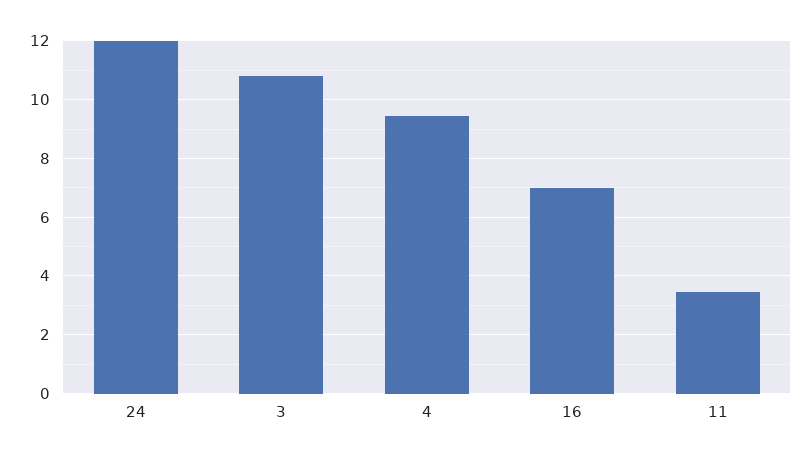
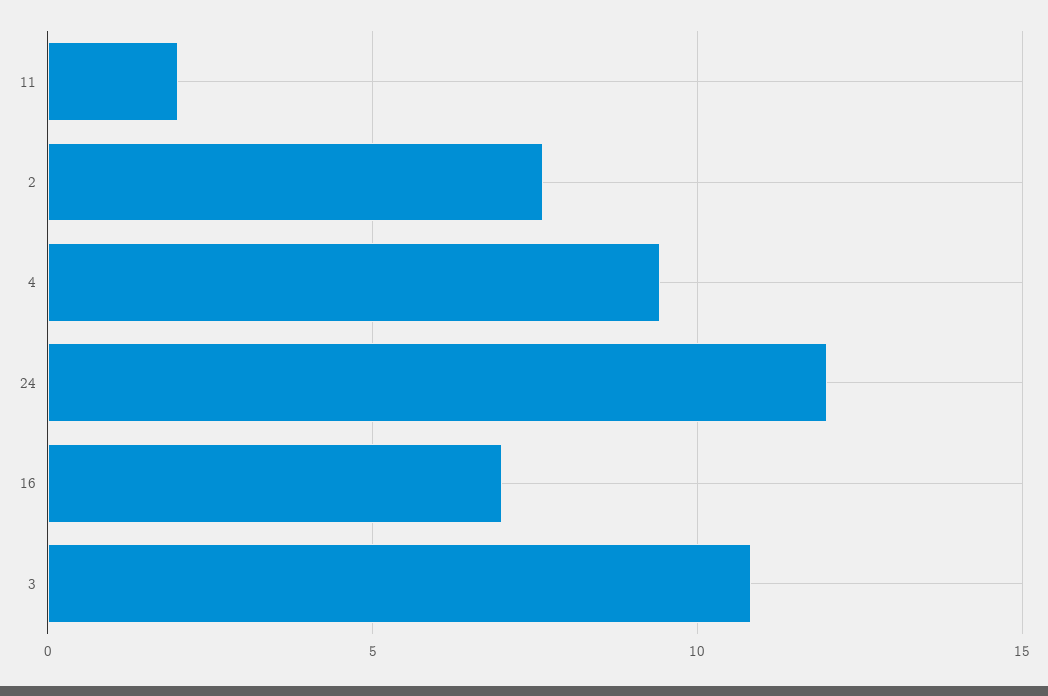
  {
    "24": 12,
    "3": 10.75,
    "4": 9.5,
    "16": 7,
-   "11": 3.5
+   "11": 2,
+   "2": 7.5
  }

